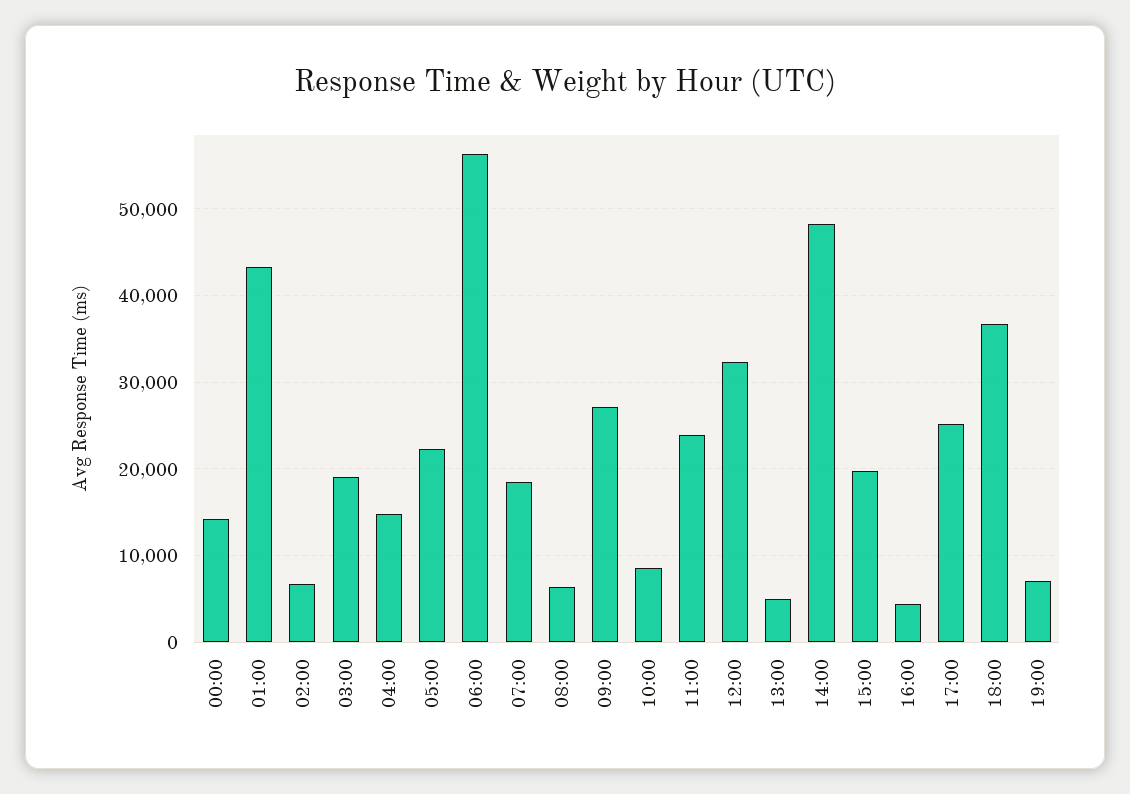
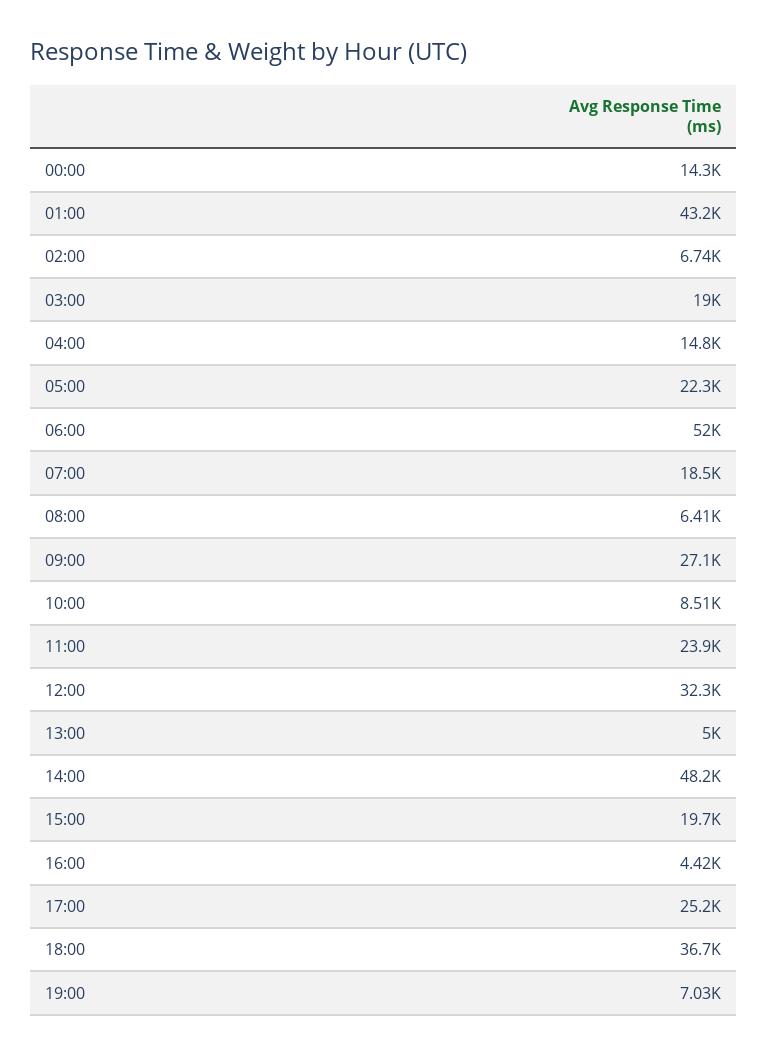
  {
    "00:00": 14300,
    "01:00": 43200,
    "02:00": 6740,
    "03:00": 19000,
    "04:00": 14800,
    "05:00": 22300,
-   "06:00": 56000,
+   "06:00": 52000,
    "07:00": 18500,
    "08:00": 6410,
    "09:00": 27100,
    "10:00": 8510,
    "11:00": 23900,
    "12:00": 32300,
    "13:00": 5000,
    "14:00": 48200,
    "15:00": 19700,
    "16:00": 4420,
    "17:00": 25200,
    "18:00": 36700,
    "19:00": 7030
  }

